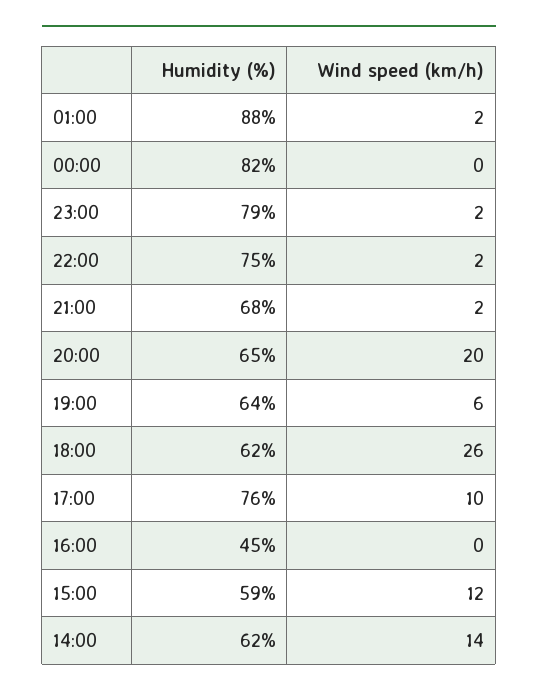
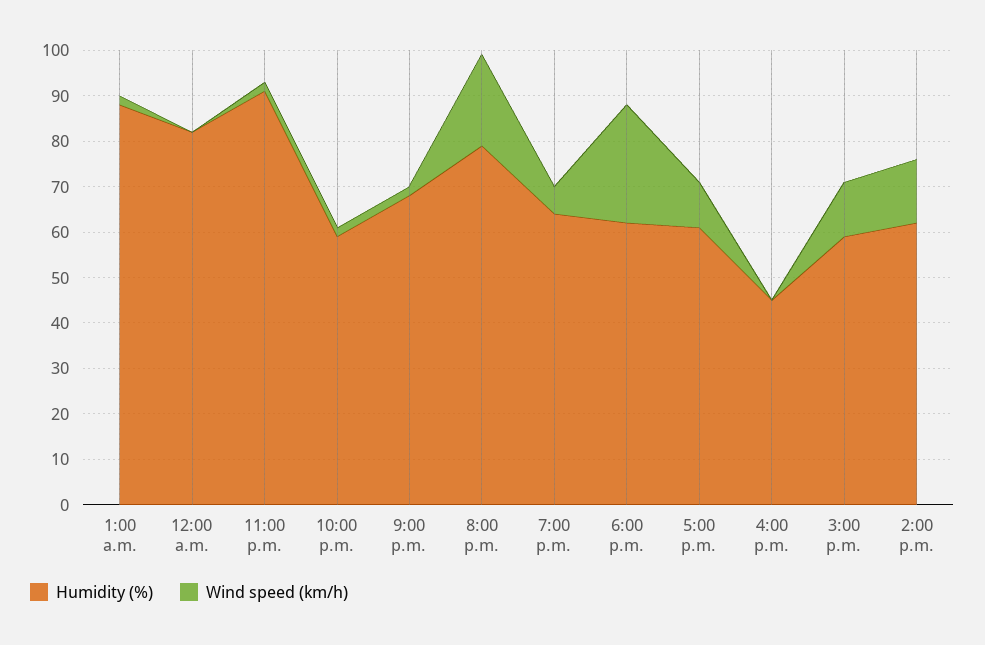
  {
    "Humidity (%)": {
      "01:00": 88,
      "00:00": 82,
-     "23:00": 79,
+     "23:00": 90,
-     "22:00": 75,
+     "22:00": 60,
      "21:00": 68,
-     "20:00": 65,
+     "20:00": 80,
      "19:00": 64,
      "18:00": 62,
-     "17:00": 76,
+     "17:00": 60,
      "16:00": 45,
      "15:00": 59,
      "14:00": 62
    },
    "Wind speed (km/h)": {
      "01:00": 2,
      "00:00": 0,
      "23:00": 2,
      "22:00": 2,
      "21:00": 2,
      "20:00": 20,
      "19:00": 6,
      "18:00": 26,
      "17:00": 10,
      "16:00": 0,
      "15:00": 12,
      "14:00": 14
    }
  }

